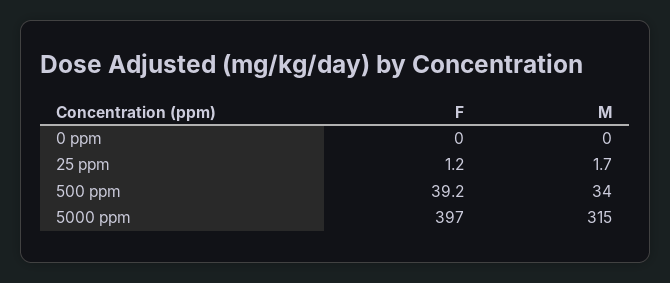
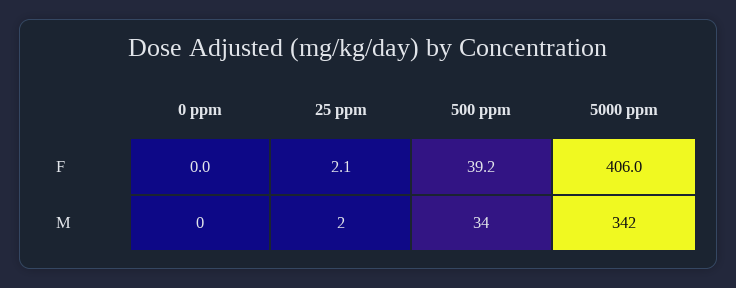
  {
    "F": {
      "0 ppm": 0,
-     "25 ppm": 1.2,
+     "25 ppm": 2.1,
      "500 ppm": 39.2,
-     "5000 ppm": 397
+     "5000 ppm": 406
    },
    "M": {
      "0 ppm": 0,
-     "25 ppm": 1.7,
+     "25 ppm": 2,
      "500 ppm": 34,
-     "5000 ppm": 315
+     "5000 ppm": 342
    }
  }

